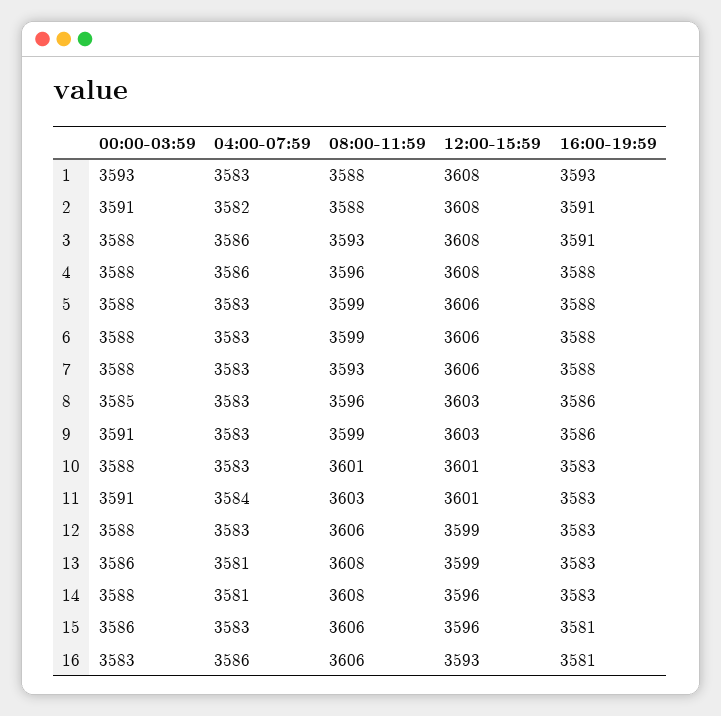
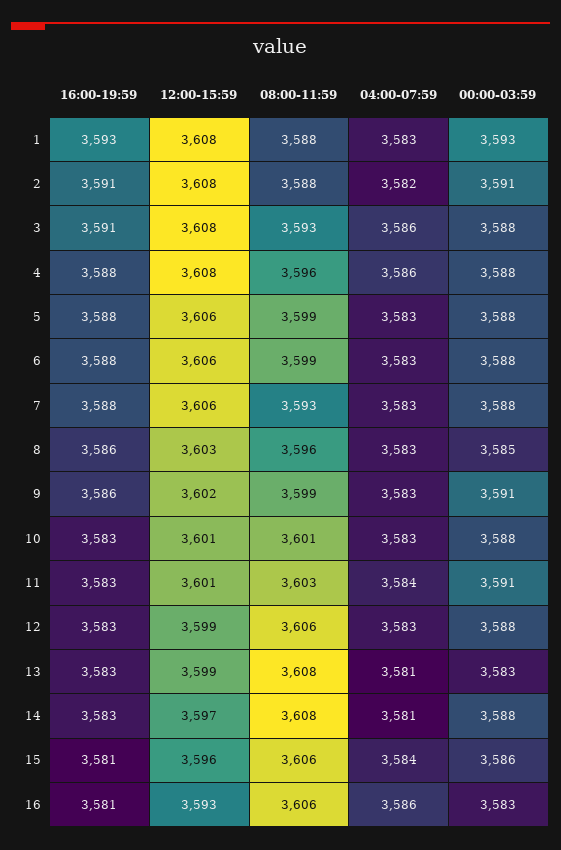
  {
    "00:00-03:59": {
      "1": 3593,
      "2": 3591,
      "3": 3588,
      "4": 3588,
      "5": 3588,
      "6": 3588,
      "7": 3588,
      "8": 3585,
      "9": 3591,
      "10": 3588,
      "11": 3591,
      "12": 3588,
-     "13": 3586,
+     "13": 3583,
      "14": 3588,
      "15": 3586,
      "16": 3583
    },
    "04:00-07:59": {
      "1": 3583,
      "2": 3582,
      "3": 3586,
      "4": 3586,
      "5": 3583,
      "6": 3583,
      "7": 3583,
      "8": 3583,
      "9": 3583,
      "10": 3583,
      "11": 3584,
      "12": 3583,
      "13": 3581,
      "14": 3581,
-     "15": 3583,
+     "15": 3584,
      "16": 3586
    },
    "08:00-11:59": {
      "1": 3588,
      "2": 3588,
      "3": 3593,
      "4": 3596,
      "5": 3599,
      "6": 3599,
      "7": 3593,
      "8": 3596,
      "9": 3599,
      "10": 3601,
      "11": 3603,
      "12": 3606,
      "13": 3608,
      "14": 3608,
      "15": 3606,
      "16": 3606
    },
    "12:00-15:59": {
      "1": 3608,
      "2": 3608,
      "3": 3608,
      "4": 3608,
      "5": 3606,
      "6": 3606,
      "7": 3606,
      "8": 3603,
-     "9": 3603,
+     "9": 3602,
      "10": 3601,
      "11": 3601,
      "12": 3599,
      "13": 3599,
-     "14": 3596,
+     "14": 3597,
      "15": 3596,
      "16": 3593
    },
    "16:00-19:59": {
      "1": 3593,
      "2": 3591,
      "3": 3591,
      "4": 3588,
      "5": 3588,
      "6": 3588,
      "7": 3588,
      "8": 3586,
      "9": 3586,
      "10": 3583,
      "11": 3583,
      "12": 3583,
      "13": 3583,
      "14": 3583,
      "15": 3581,
      "16": 3581
    }
  }

